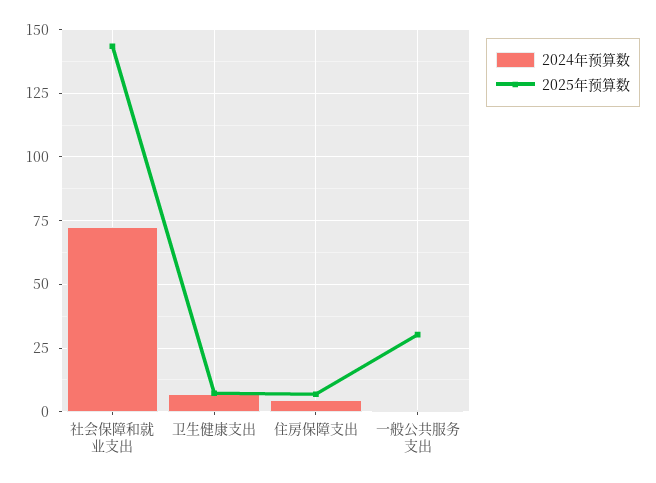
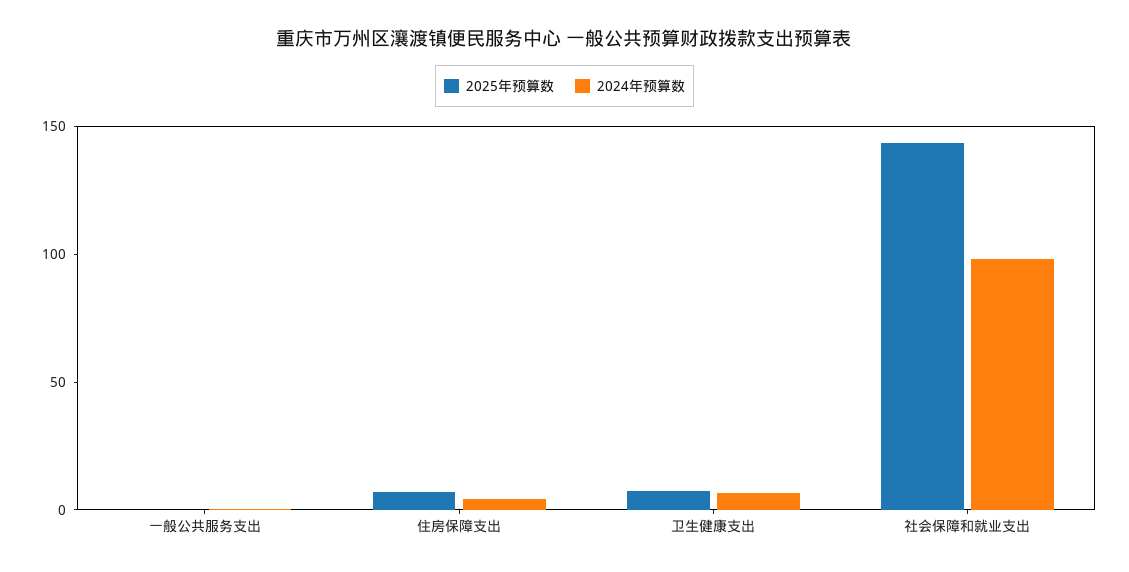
  {
    "2024年预算数": {
-     "社会保障和就业支出": 72.5,
+     "社会保障和就业支出": 100,
      "卫生健康支出": 7.5,
      "住房保障支出": 5,
      "一般公共服务支出": 0
    },
    "2025年预算数": {
      "社会保障和就业支出": 142.5,
      "卫生健康支出": 7.5,
      "住房保障支出": 7.5,
-     "一般公共服务支出": 30
+     "一般公共服务支出": 0
    }
  }

